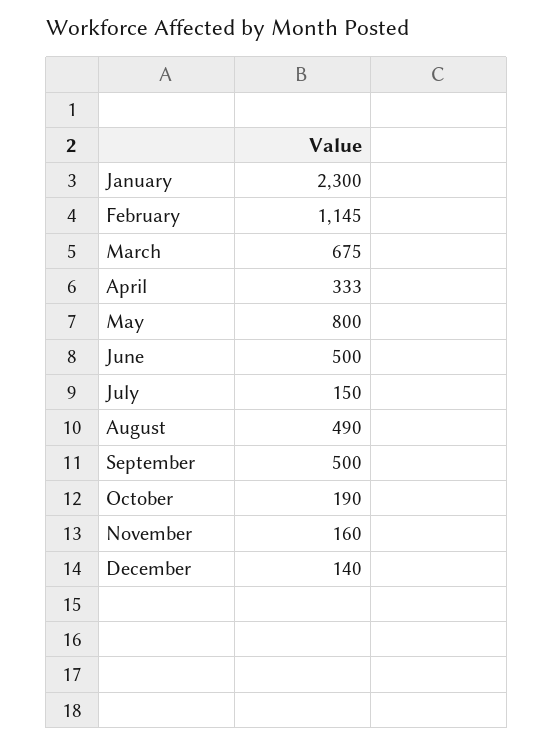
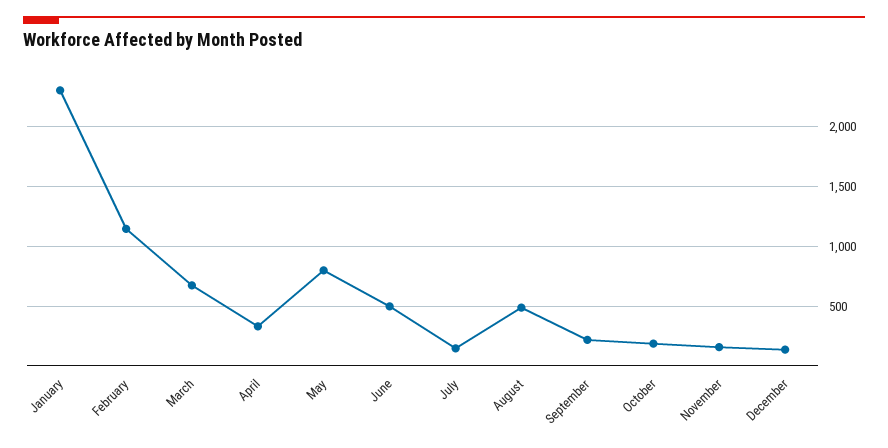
  {
    "January": 2300,
    "February": 1145,
    "March": 675,
    "April": 333,
    "May": 800,
    "June": 500,
    "July": 150,
    "August": 490,
-   "September": 500,
+   "September": 200,
    "October": 190,
    "November": 160,
    "December": 140
  }

